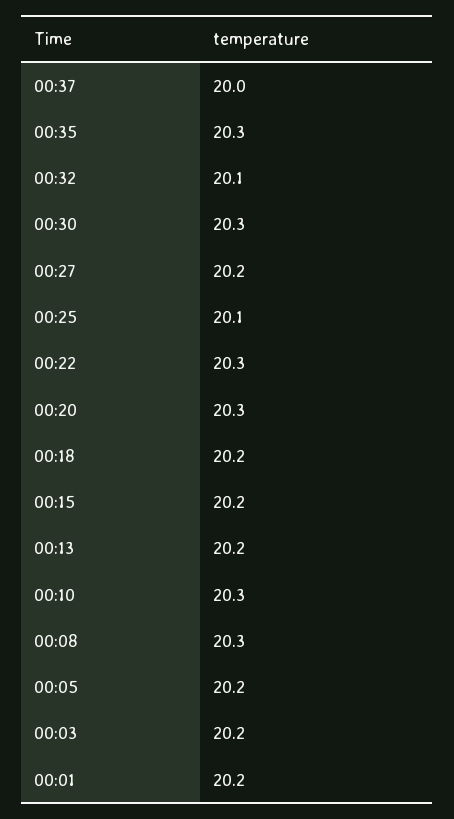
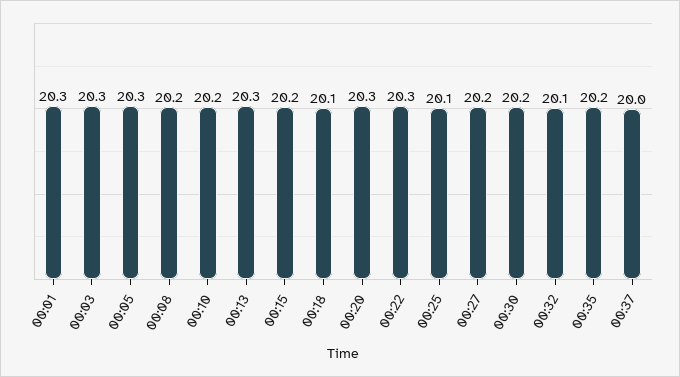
  {
    "00:37": 20,
-   "00:35": 20.3,
+   "00:35": 20.2,
    "00:32": 20.1,
-   "00:30": 20.3,
+   "00:30": 20.2,
    "00:27": 20.2,
    "00:25": 20.1,
    "00:22": 20.3,
    "00:20": 20.3,
-   "00:18": 20.2,
+   "00:18": 20.1,
    "00:15": 20.2,
-   "00:13": 20.2,
+   "00:13": 20.3,
-   "00:10": 20.3,
+   "00:10": 20.2,
-   "00:08": 20.3,
+   "00:08": 20.2,
-   "00:05": 20.2,
+   "00:05": 20.3,
-   "00:03": 20.2,
+   "00:03": 20.3,
-   "00:01": 20.2
+   "00:01": 20.3
  }

